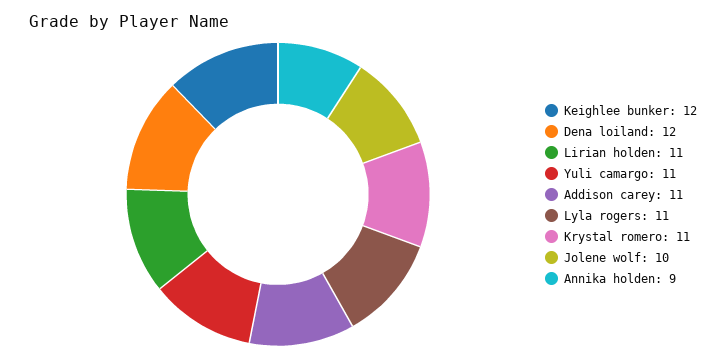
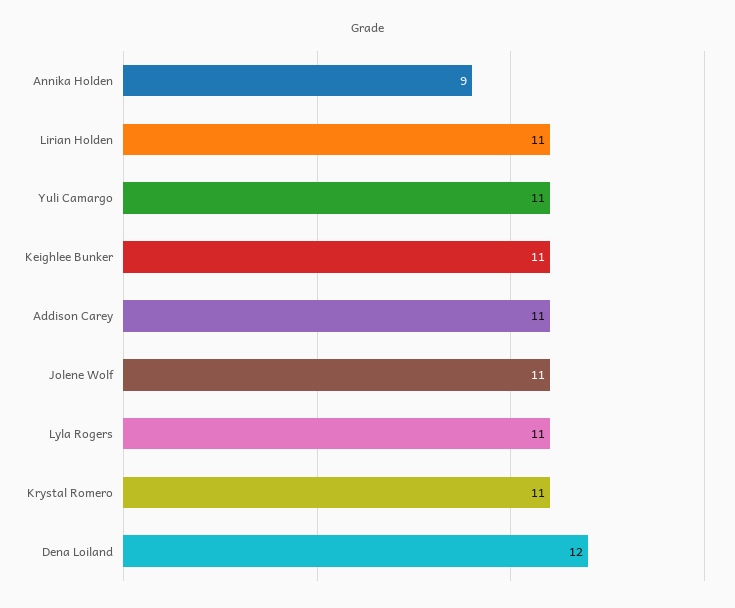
  {
-   "Keighlee bunker": 12,
+   "Keighlee bunker": 11,
    "Dena loiland": 12,
    "Lirian holden": 11,
    "Yuli camargo": 11,
    "Addison carey": 11,
    "Lyla rogers": 11,
    "Krystal romero": 11,
-   "Jolene wolf": 10,
+   "Jolene wolf": 11,
    "Annika holden": 9
  }

